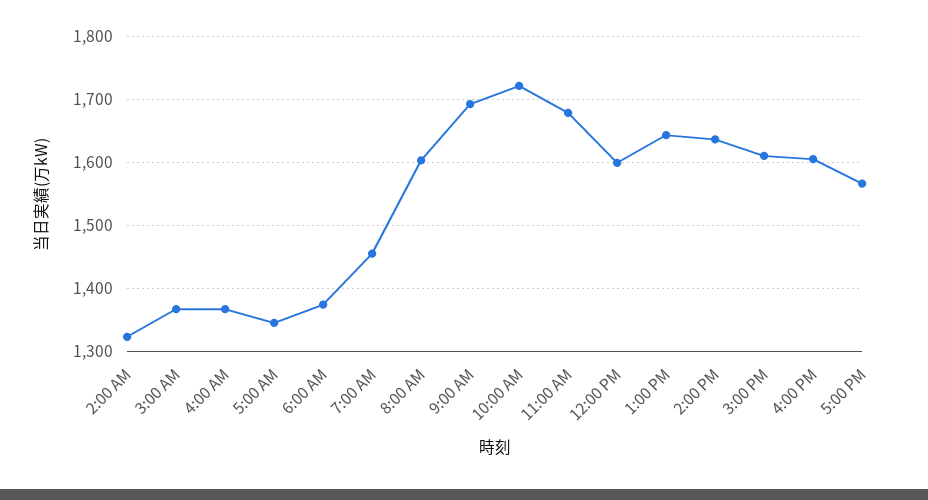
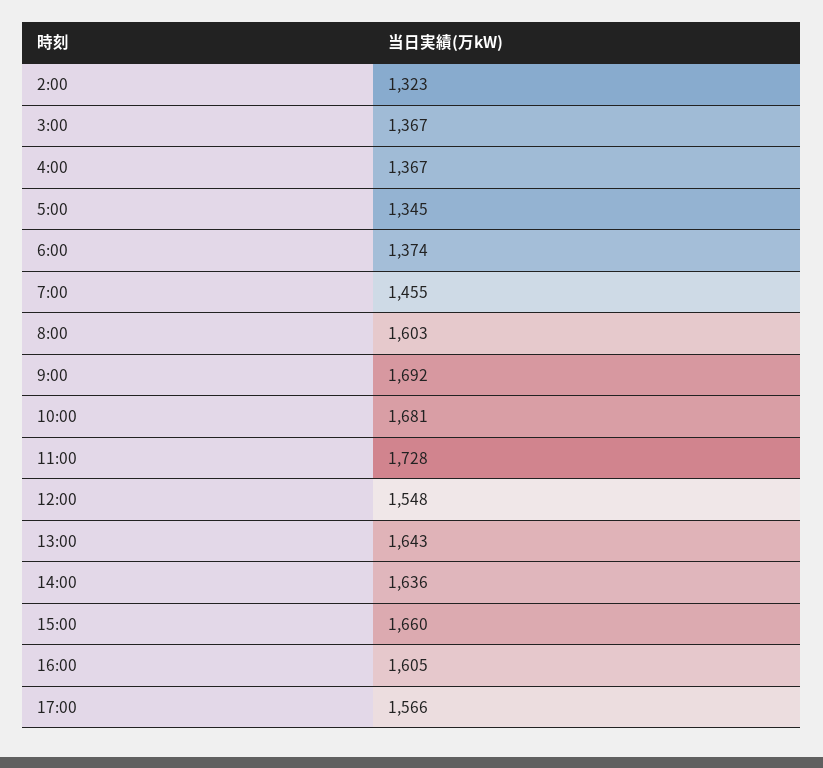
  {
    "2:00 AM": 1323,
    "3:00 AM": 1367,
    "4:00 AM": 1367,
    "5:00 AM": 1345,
    "6:00 AM": 1374,
    "7:00 AM": 1455,
    "8:00 AM": 1603,
    "9:00 AM": 1692,
-   "10:00 AM": 1720,
+   "10:00 AM": 1681,
-   "11:00 AM": 1680,
+   "11:00 AM": 1728,
-   "12:00 PM": 1600,
+   "12:00 PM": 1548,
    "1:00 PM": 1643,
    "2:00 PM": 1636,
-   "3:00 PM": 1610,
+   "3:00 PM": 1660,
    "4:00 PM": 1605,
    "5:00 PM": 1566
  }

